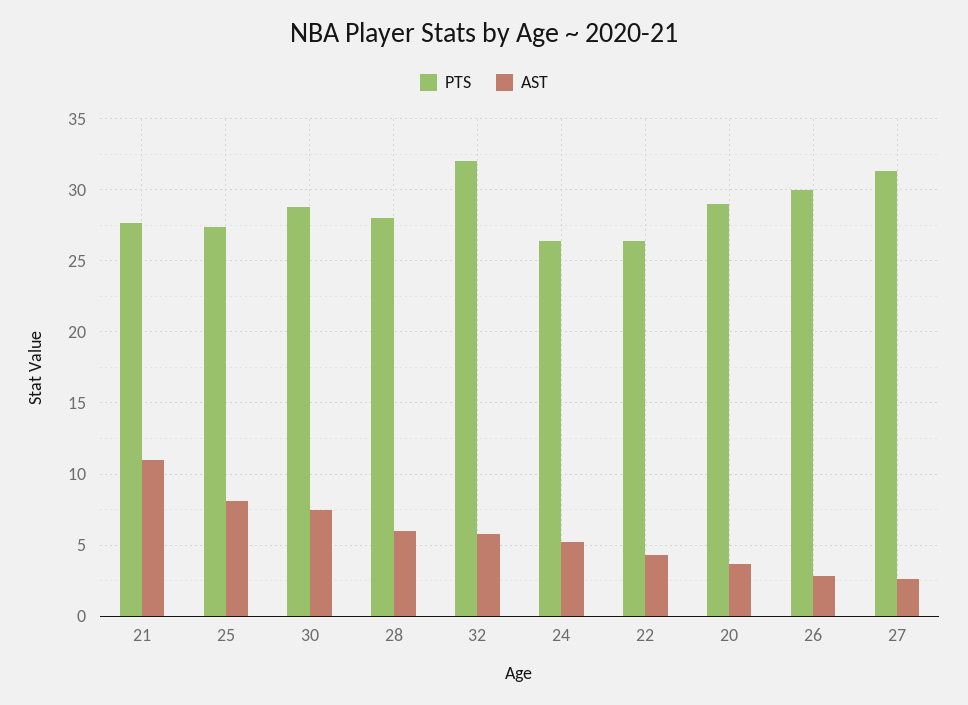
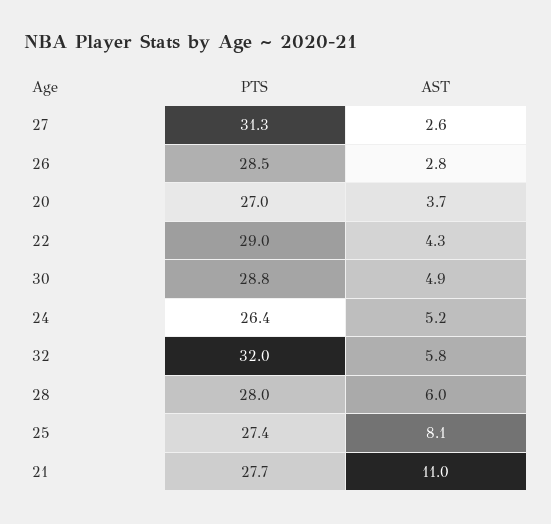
  {
    "PTS": {
      "21": 27.7,
      "25": 27.4,
      "30": 28.8,
      "28": 28,
      "32": 32,
      "24": 26.4,
-     "22": 26.5,
+     "22": 29,
-     "20": 29,
+     "20": 27,
-     "26": 30,
+     "26": 28.5,
      "27": 31.3
    },
    "AST": {
      "21": 11,
      "25": 8.1,
-     "30": 7.5,
+     "30": 4.9,
      "28": 6,
      "32": 5.8,
      "24": 5.2,
      "22": 4.3,
      "20": 3.7,
      "26": 2.8,
      "27": 2.6
    }
  }

